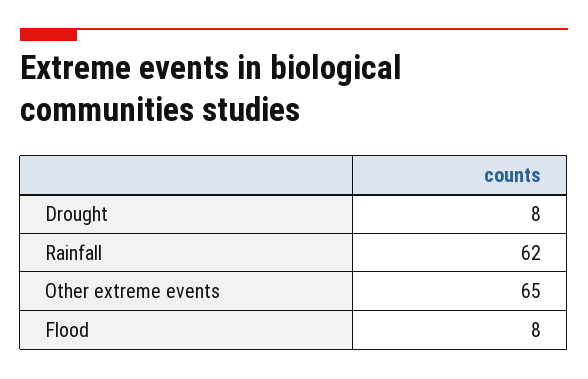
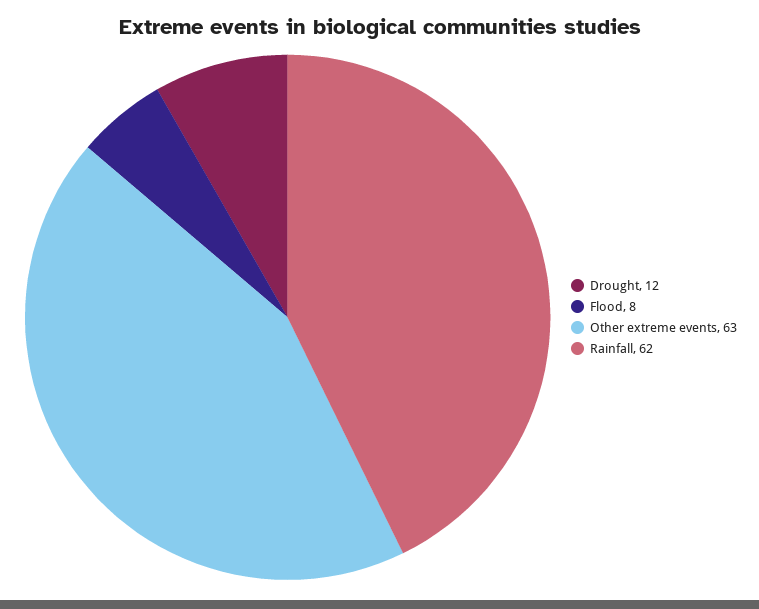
  {
-   "Drought": 8,
+   "Drought": 12,
    "Rainfall": 62,
-   "Other extreme events": 65,
+   "Other extreme events": 63,
    "Flood": 8
  }

